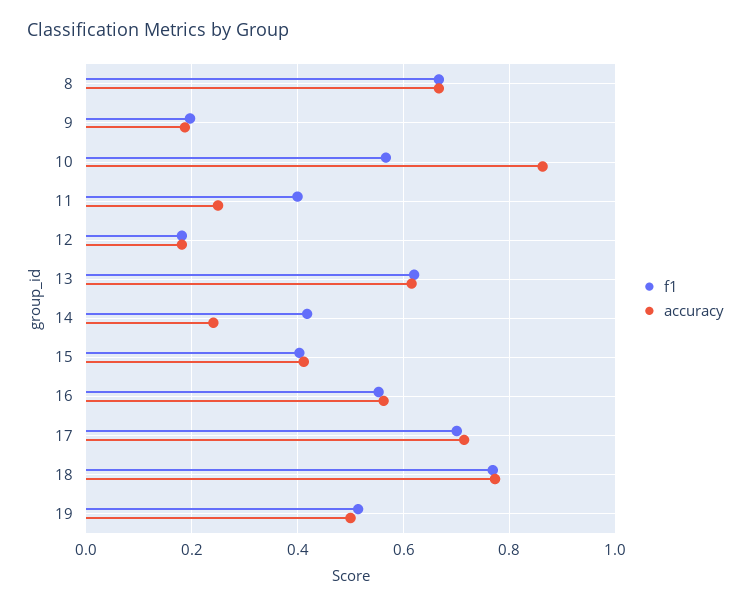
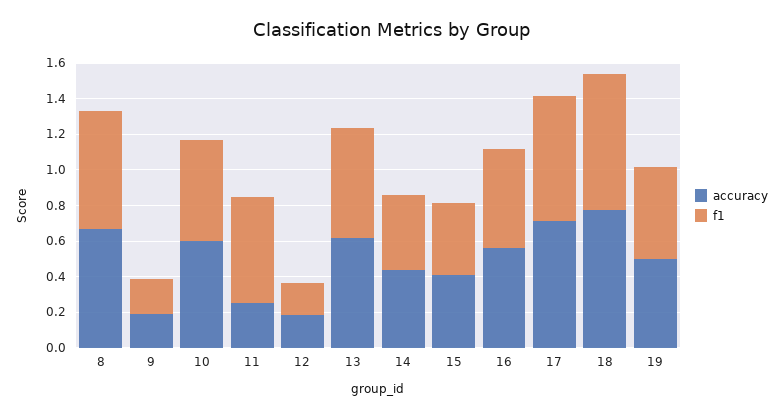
  {
    "f1": {
      "8": 0.66,
      "9": 0.2,
      "10": 0.56,
-     "11": 0.4,
+     "11": 0.6,
      "12": 0.18,
      "13": 0.62,
      "14": 0.42,
      "15": 0.4,
      "16": 0.56,
      "17": 0.7,
      "18": 0.76,
      "19": 0.52
    },
    "accuracy": {
      "8": 0.66,
      "9": 0.18,
-     "10": 0.86,
+     "10": 0.6,
      "11": 0.26,
      "12": 0.18,
      "13": 0.62,
-     "14": 0.24,
+     "14": 0.45,
      "15": 0.42,
      "16": 0.56,
      "17": 0.72,
      "18": 0.78,
      "19": 0.5
    }
  }

